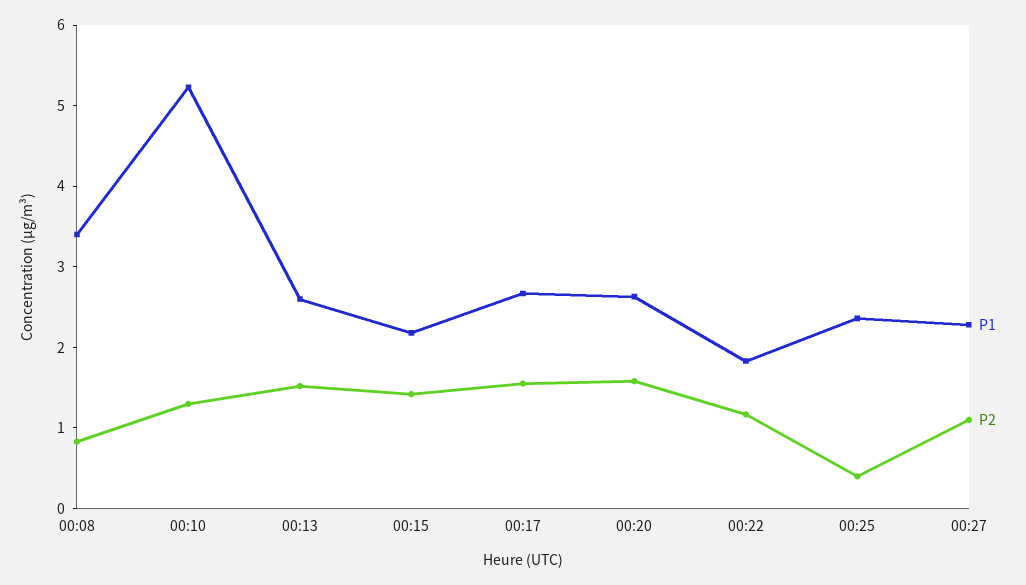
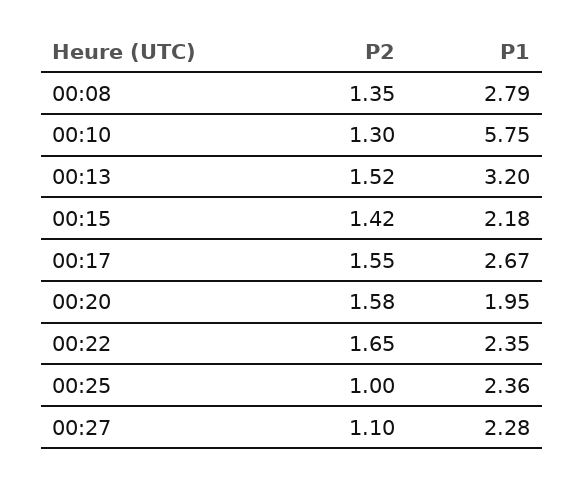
  {
    "P1": {
-     "00:08": 3.4,
+     "00:08": 2.79,
-     "00:10": 5.2,
+     "00:10": 5.75,
-     "00:13": 2.6,
+     "00:13": 3.2,
      "00:15": 2.18,
      "00:17": 2.67,
-     "00:20": 2.6,
+     "00:20": 1.95,
-     "00:22": 1.8,
+     "00:22": 2.35,
      "00:25": 2.36,
      "00:27": 2.28
    },
    "P2": {
-     "00:08": 0.8,
+     "00:08": 1.35,
      "00:10": 1.3,
      "00:13": 1.52,
      "00:15": 1.42,
      "00:17": 1.55,
      "00:20": 1.58,
-     "00:22": 1.2,
+     "00:22": 1.65,
-     "00:25": 0.4,
+     "00:25": 1,
      "00:27": 1.1
    }
  }

